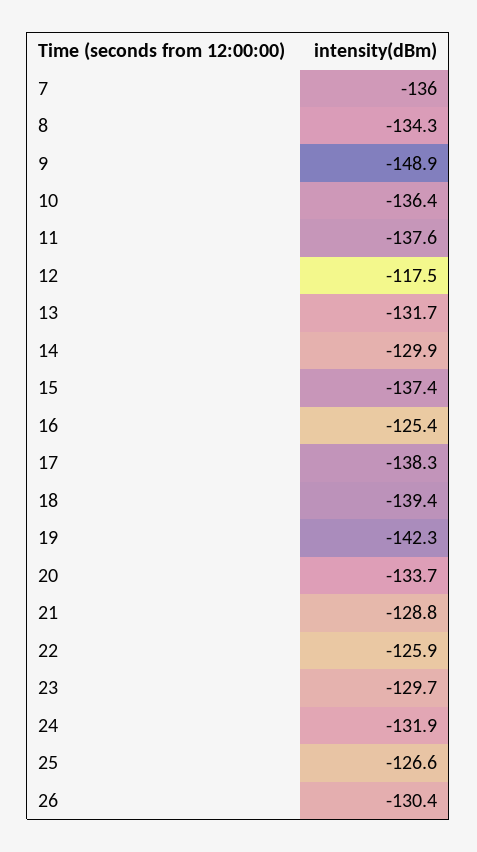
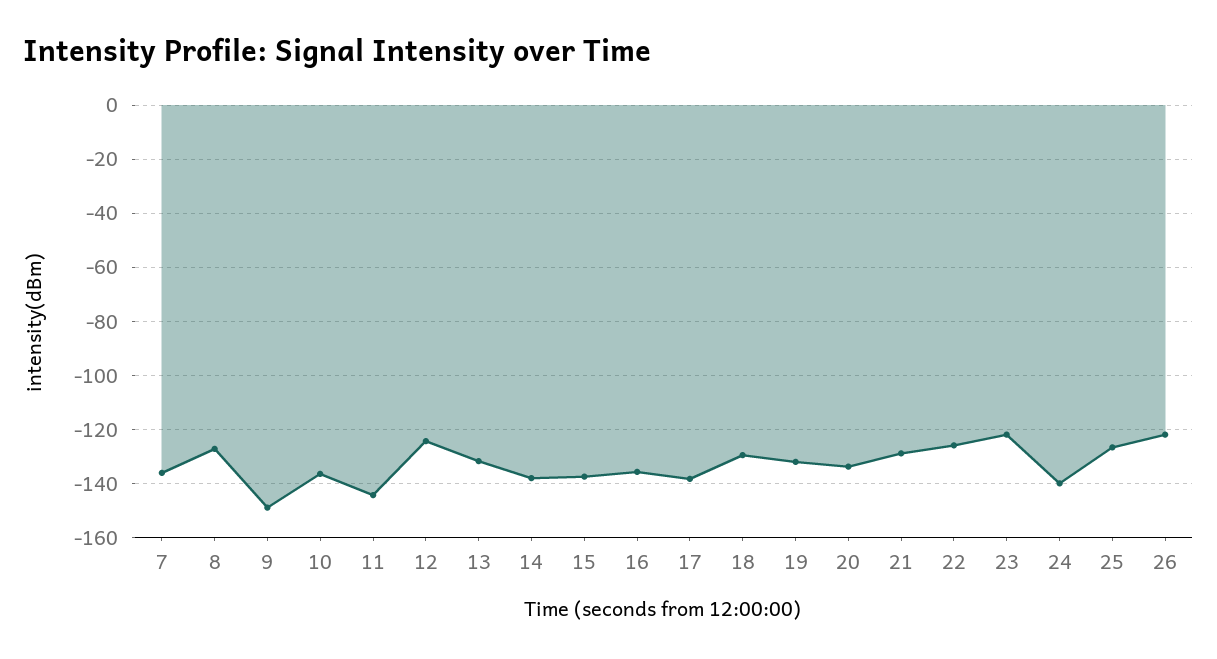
  {
    "7": -136,
-   "8": -134.3,
+   "8": -127.5,
    "9": -148.9,
    "10": -136.4,
-   "11": -137.6,
+   "11": -145,
-   "12": -117.5,
+   "12": -125,
    "13": -131.7,
-   "14": -129.9,
+   "14": -137.5,
    "15": -137.4,
-   "16": -125.4,
+   "16": -135,
    "17": -138.3,
-   "18": -139.4,
+   "18": -130,
-   "19": -142.3,
+   "19": -132.5,
    "20": -133.7,
    "21": -128.8,
    "22": -125.9,
-   "23": -129.7,
+   "23": -122.5,
-   "24": -131.9,
+   "24": -140,
    "25": -126.6,
-   "26": -130.4
+   "26": -122.5
  }

